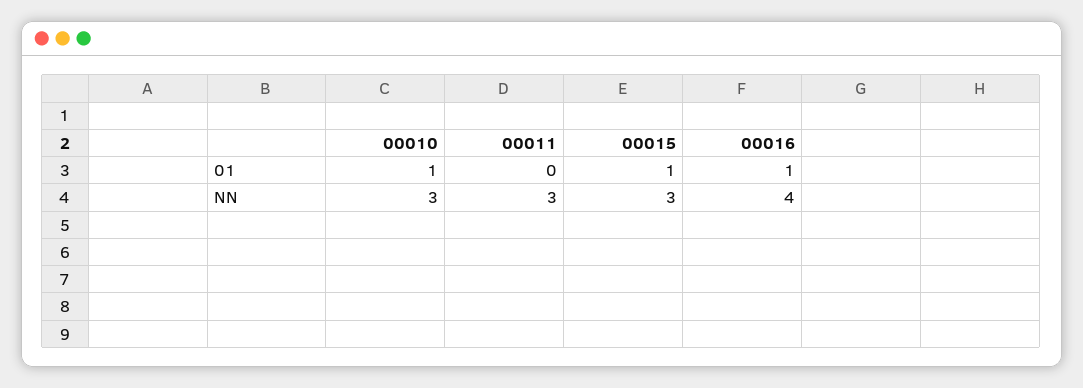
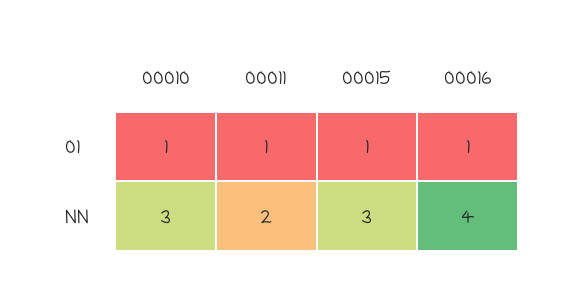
  {
    "00010": {
      "01": 1,
      "NN": 3
    },
    "00011": {
-     "01": 0,
+     "01": 1,
-     "NN": 3
+     "NN": 2
    },
    "00015": {
      "01": 1,
      "NN": 3
    },
    "00016": {
      "01": 1,
      "NN": 4
    }
  }

